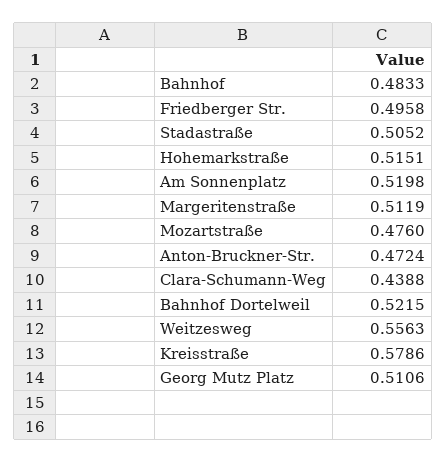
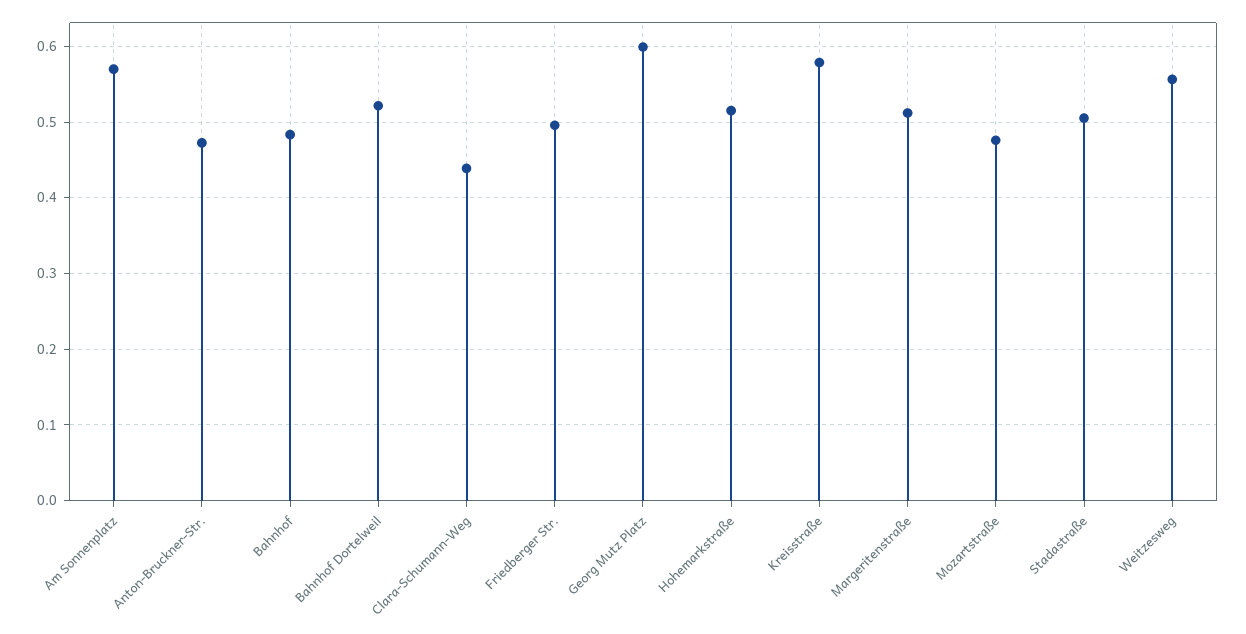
  {
    "Bahnhof": 0.4833,
    "Friedberger Str.": 0.4958,
    "Stadastraße": 0.5052,
    "Hohemarkstraße": 0.5151,
-   "Am Sonnenplatz": 0.5198,
+   "Am Sonnenplatz": 0.57,
    "Margeritenstraße": 0.5119,
    "Mozartstraße": 0.476,
    "Anton-Bruckner-Str.": 0.4724,
    "Clara-Schumann-Weg": 0.4388,
    "Bahnhof Dortelweil": 0.5215,
    "Weitzesweg": 0.5563,
    "Kreisstraße": 0.5786,
-   "Georg Mutz Platz": 0.5106
+   "Georg Mutz Platz": 0.6
  }

